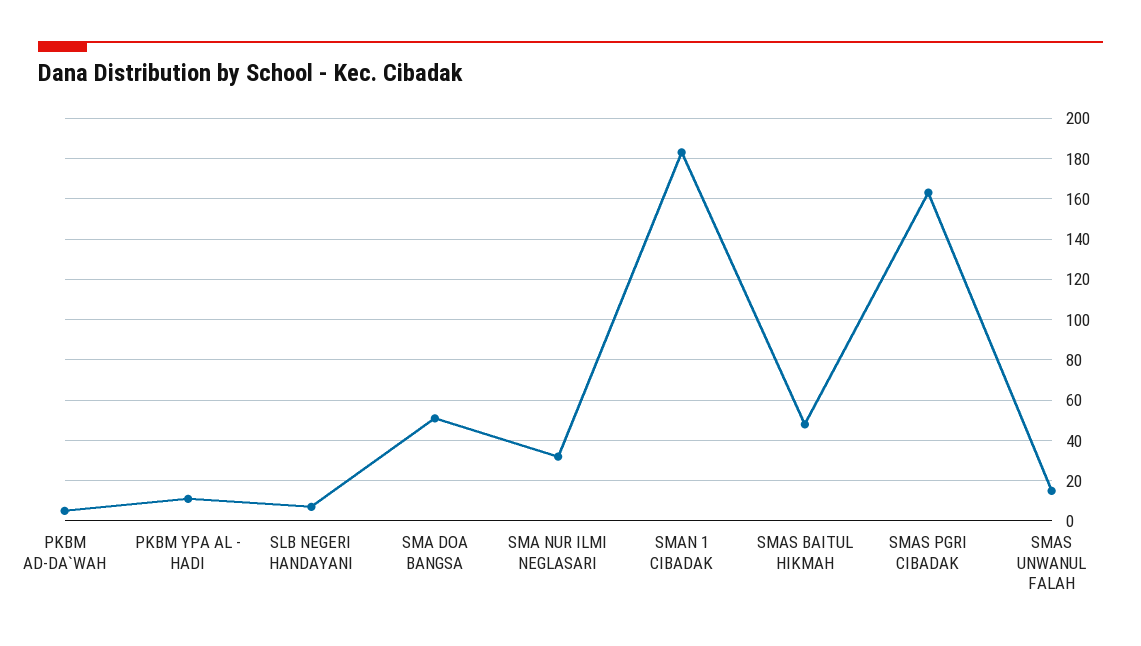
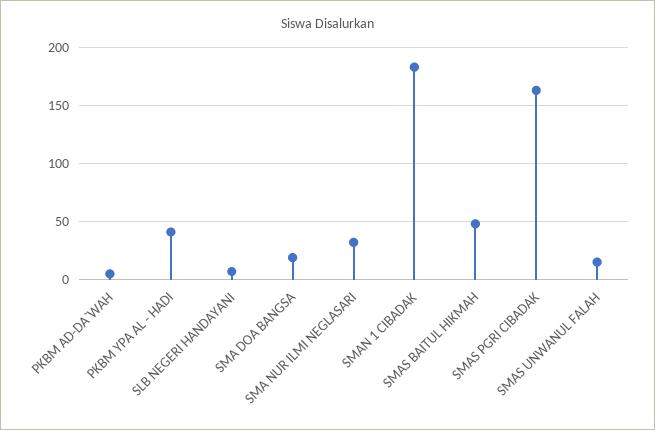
  {
    "PKBM AD-DA`WAH": 5,
-   "PKBM YPA AL - HADI": 10,
+   "PKBM YPA AL - HADI": 40,
    "SLB NEGERI HANDAYANI": 5,
-   "SMA DOA BANGSA": 50,
+   "SMA DOA BANGSA": 20,
    "SMA NUR ILMI NEGLASARI": 30,
    "SMAN 1 CIBADAK": 185,
    "SMAS BAITUL HIKMAH": 50,
    "SMAS PGRI CIBADAK": 165,
    "SMAS UNWANUL FALAH": 15
  }

